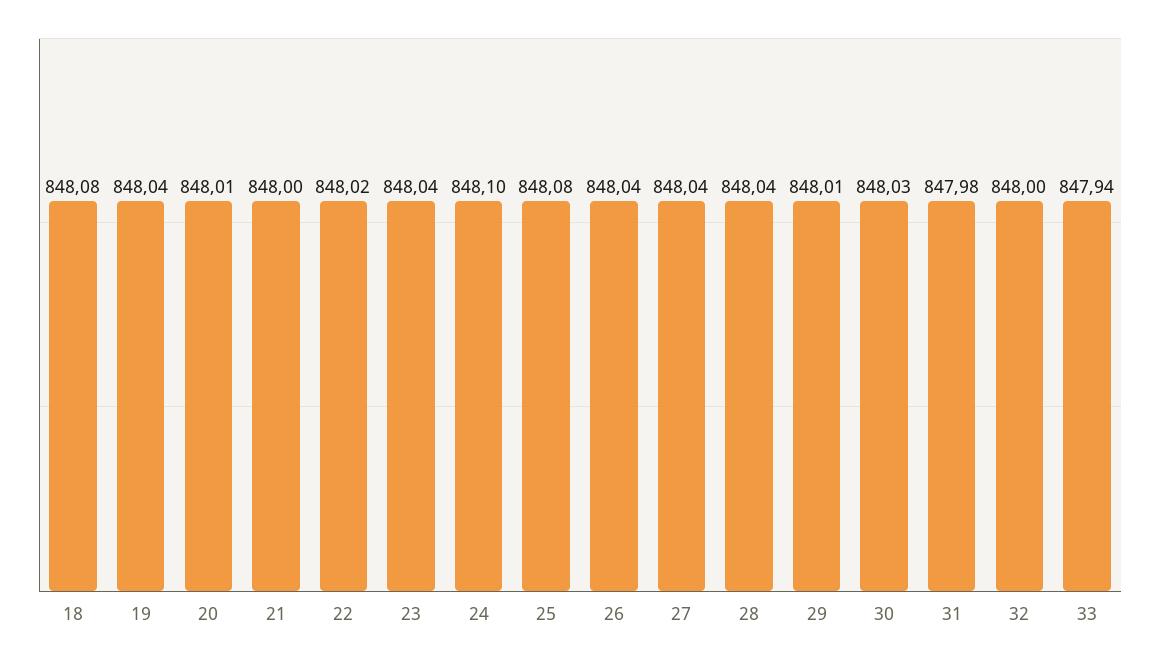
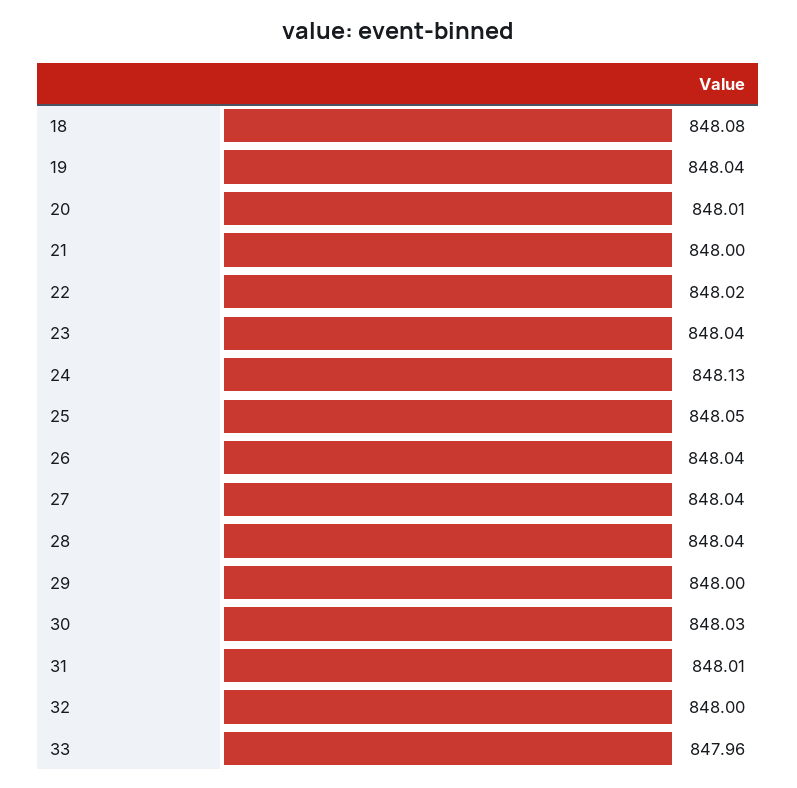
  {
    "18": 848.08,
    "19": 848.04,
    "20": 848.01,
    "21": 848,
    "22": 848.02,
    "23": 848.04,
-   "24": 848.1,
+   "24": 848.13,
-   "25": 848.08,
+   "25": 848.05,
    "26": 848.04,
    "27": 848.04,
    "28": 848.04,
-   "29": 848.01,
+   "29": 848,
    "30": 848.03,
-   "31": 847.98,
+   "31": 848.01,
    "32": 848,
-   "33": 847.94
+   "33": 847.96
  }

